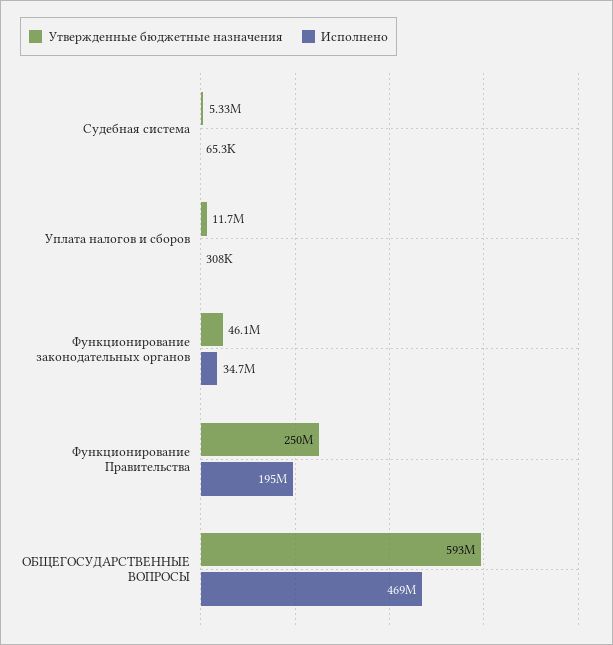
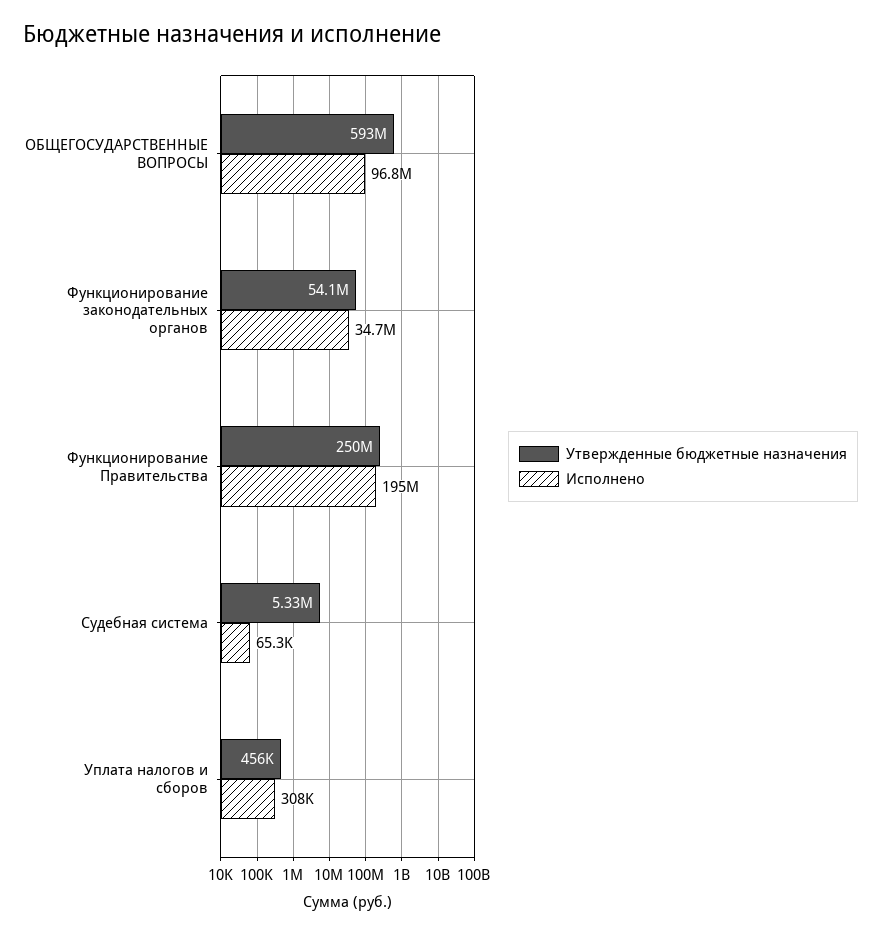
  {
    "Утвержденные бюджетные назначения": {
      "Судебная система": 5330000,
-     "Уплата налогов и сборов": 11700000,
+     "Уплата налогов и сборов": 456000,
-     "Функционирование законодательных органов": 46100000,
+     "Функционирование законодательных органов": 54100000,
      "Функционирование Правительства": 250000000,
      "ОБЩЕГОСУДАРСТВЕННЫЕ ВОПРОСЫ": 593000000
    },
    "Исполнено": {
      "Судебная система": 65300,
      "Уплата налогов и сборов": 308000,
      "Функционирование законодательных органов": 34700000,
      "Функционирование Правительства": 195000000,
-     "ОБЩЕГОСУДАРСТВЕННЫЕ ВОПРОСЫ": 469000000
+     "ОБЩЕГОСУДАРСТВЕННЫЕ ВОПРОСЫ": 96800000
    }
  }

